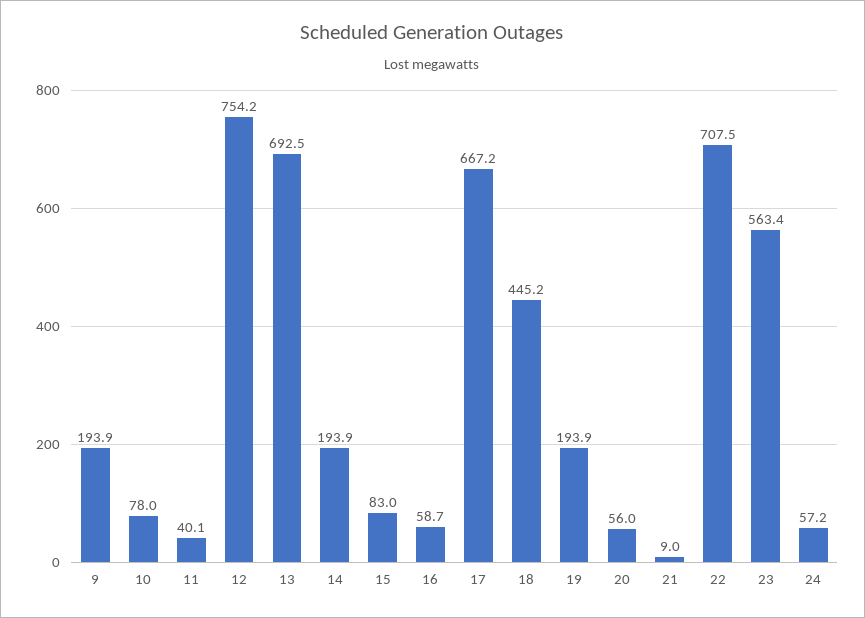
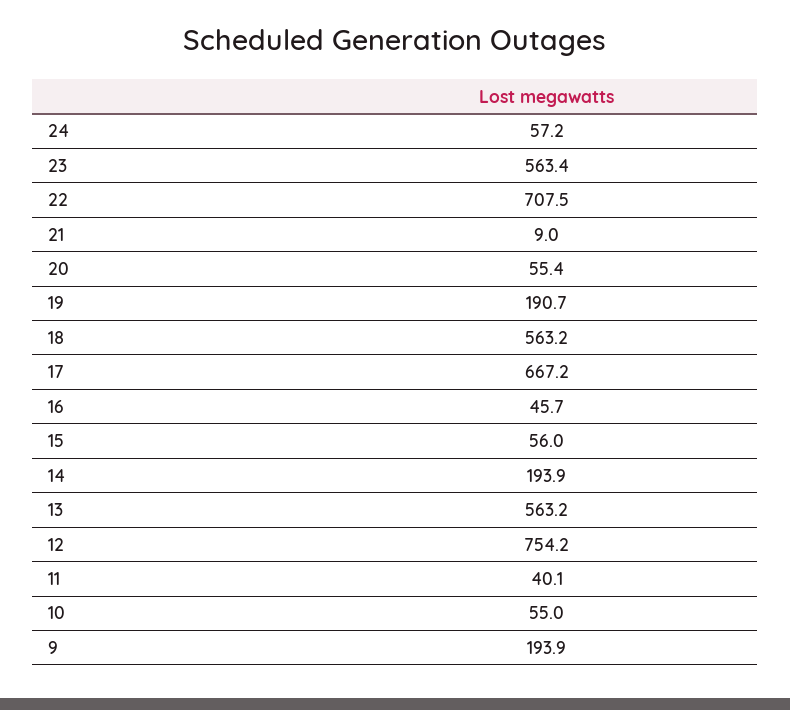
  {
    "9": 193.9,
-   "10": 78,
+   "10": 55,
    "11": 40.1,
    "12": 754.2,
-   "13": 692.5,
+   "13": 563.2,
    "14": 193.9,
-   "15": 83,
+   "15": 56,
-   "16": 58.7,
+   "16": 45.7,
    "17": 667.2,
-   "18": 445.2,
+   "18": 563.2,
-   "19": 193.9,
+   "19": 190.7,
-   "20": 56,
+   "20": 55.4,
    "21": 9,
    "22": 707.5,
    "23": 563.4,
    "24": 57.2
  }

